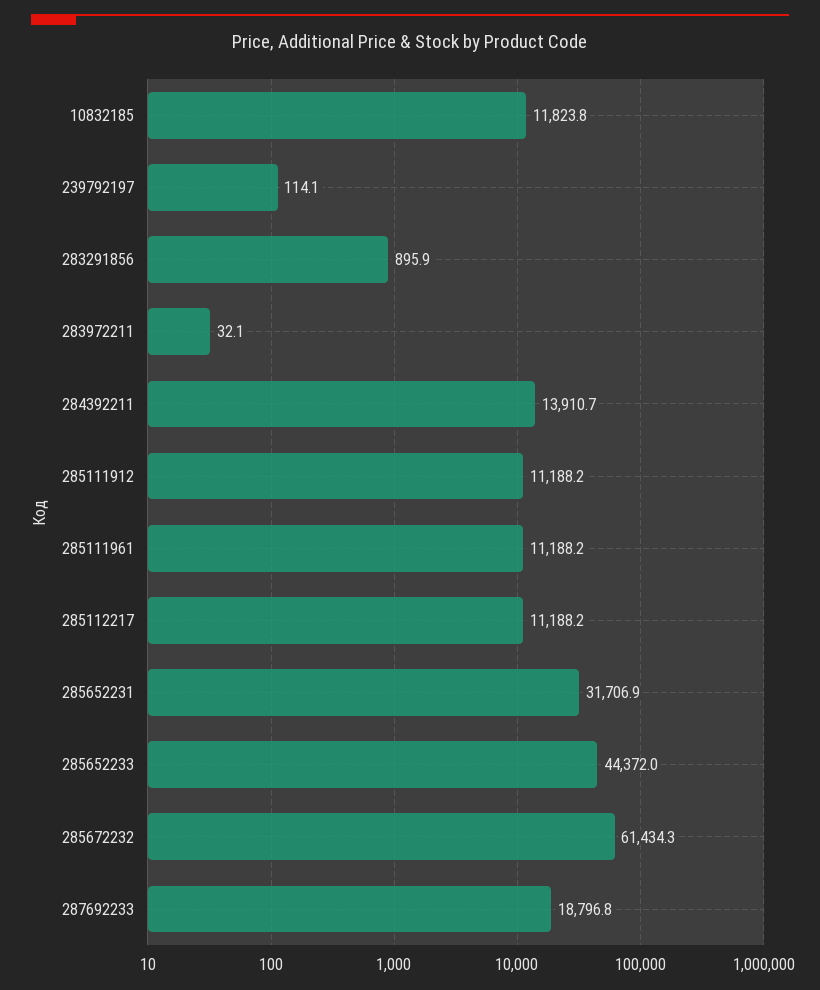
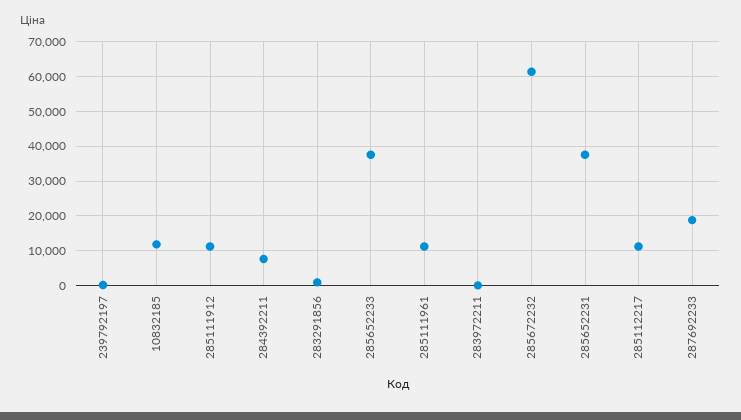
  {
    "10832185": 11823.8,
    "239792197": 114.1,
    "283291856": 895.9,
    "283972211": 32.1,
-   "284392211": 13910.7,
+   "284392211": 8000,
    "285111912": 11188.2,
    "285111961": 11188.2,
    "285112217": 11188.2,
-   "285652231": 31706.9,
+   "285652231": 38000,
-   "285652233": 44372,
+   "285652233": 38000,
    "285672232": 61434.3,
    "287692233": 18796.8
  }

